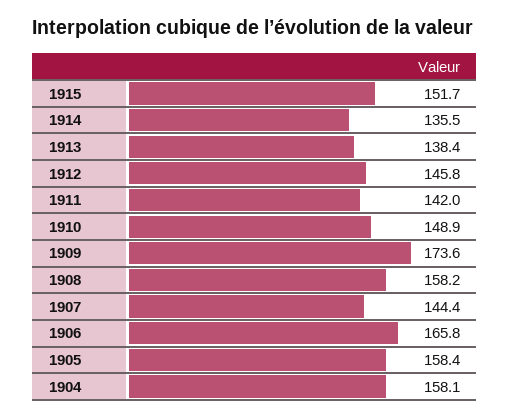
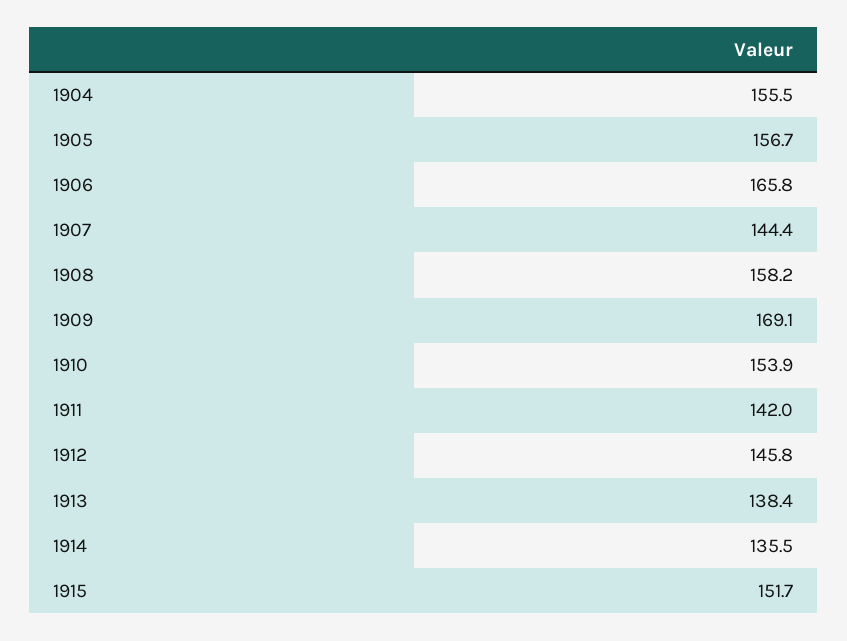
  {
    "1915": 151.7,
    "1914": 135.5,
    "1913": 138.4,
    "1912": 145.8,
    "1911": 142,
-   "1910": 148.9,
+   "1910": 153.9,
-   "1909": 173.6,
+   "1909": 169.1,
    "1908": 158.2,
    "1907": 144.4,
    "1906": 165.8,
-   "1905": 158.4,
+   "1905": 156.7,
-   "1904": 158.1
+   "1904": 155.5
  }

